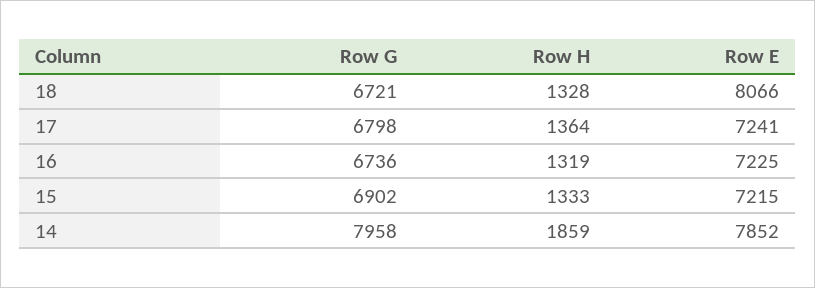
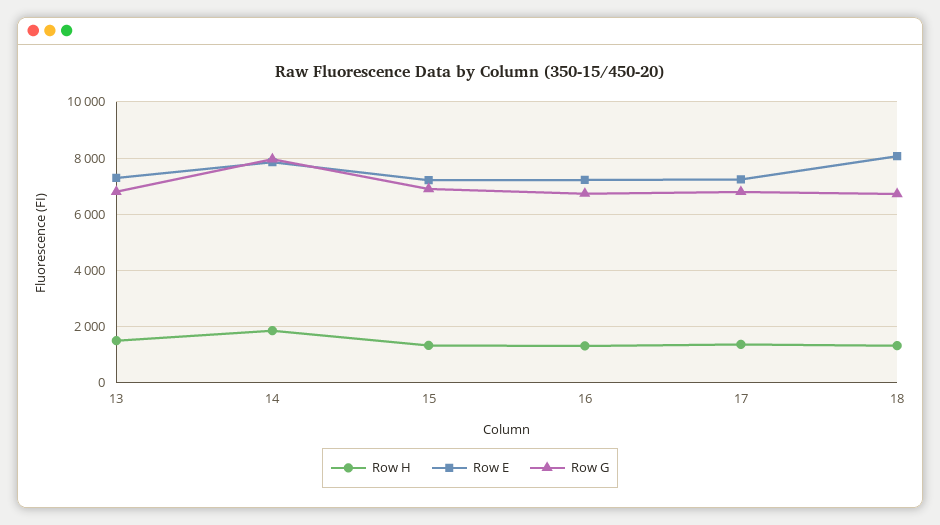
  {
    "Row G": {
      "18": 6721,
      "17": 6798,
      "16": 6736,
      "15": 6902,
-     "14": 7958
+     "14": 7958,
+     "13": 6750
    },
    "Row H": {
      "18": 1328,
      "17": 1364,
      "16": 1319,
      "15": 1333,
-     "14": 1859
+     "14": 1859,
+     "13": 1500
    },
    "Row E": {
      "18": 8066,
      "17": 7241,
      "16": 7225,
      "15": 7215,
-     "14": 7852
+     "14": 7852,
+     "13": 7250
    }
  }

